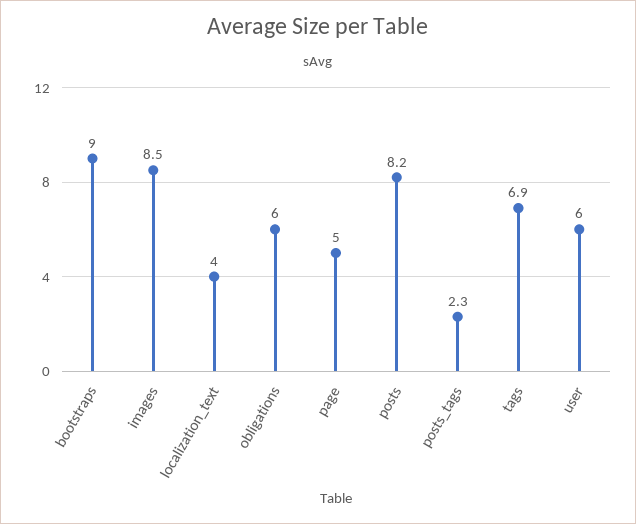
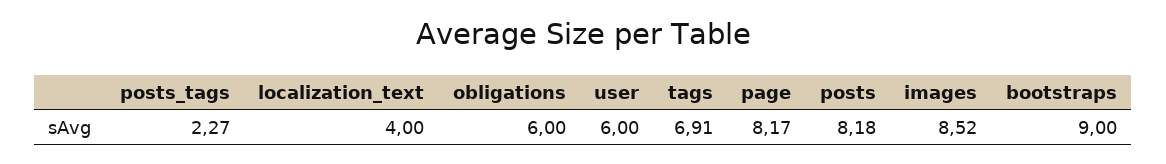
  {
    "bootstraps": 9,
    "images": 8.52,
    "localization_text": 4,
    "obligations": 6,
-   "page": 5,
+   "page": 8.17,
    "posts": 8.18,
    "posts_tags": 2.27,
    "tags": 6.91,
    "user": 6
  }

